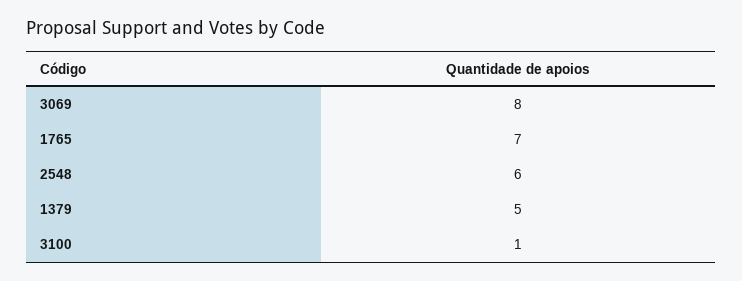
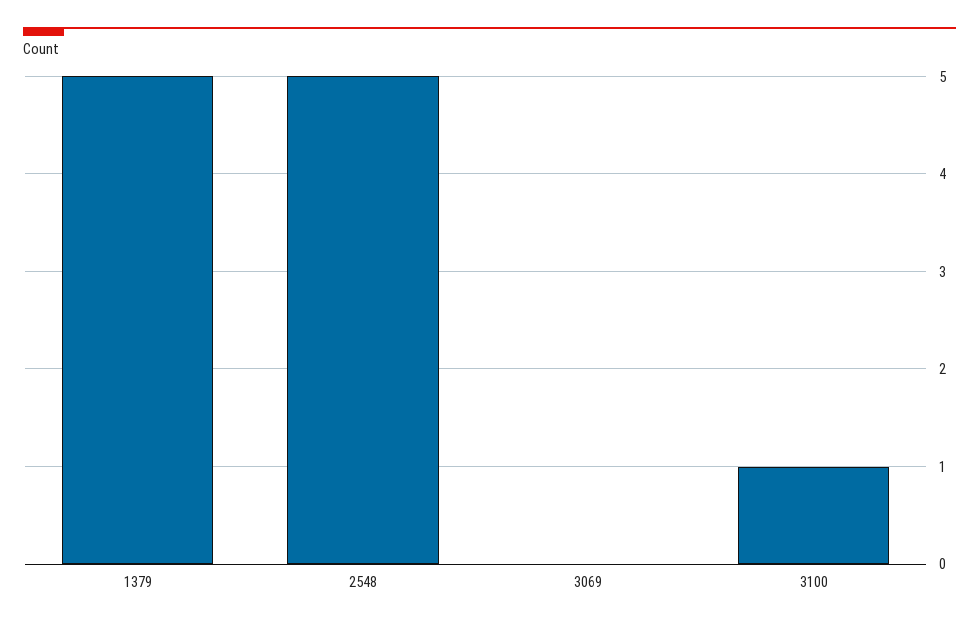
  {
-   "3069": 8,
+   "3069": 0,
-   "1765": 7,
-   "2548": 6,
+   "2548": 5,
    "1379": 5,
    "3100": 1
  }

